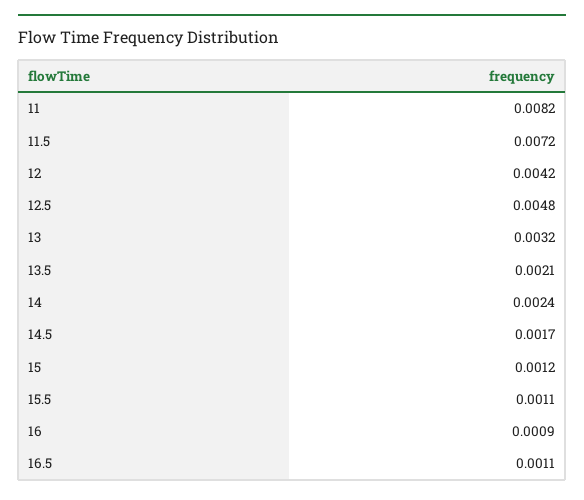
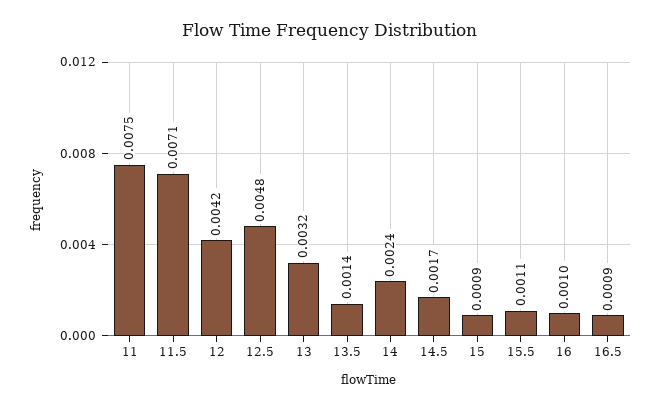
  {
-   "11": 0.0082,
+   "11": 0.0075,
-   "11.5": 0.0072,
+   "11.5": 0.0071,
    "12": 0.0042,
    "12.5": 0.0048,
    "13": 0.0032,
-   "13.5": 0.0021,
+   "13.5": 0.0014,
    "14": 0.0024,
    "14.5": 0.0017,
-   "15": 0.0012,
+   "15": 0.0009,
    "15.5": 0.0011,
-   "16": 0.0009,
+   "16": 0.001,
-   "16.5": 0.0011
+   "16.5": 0.0009
  }

